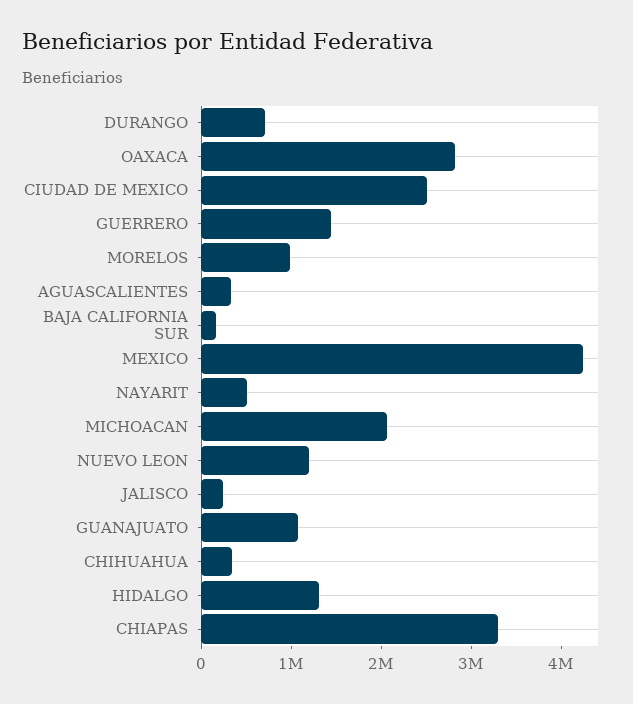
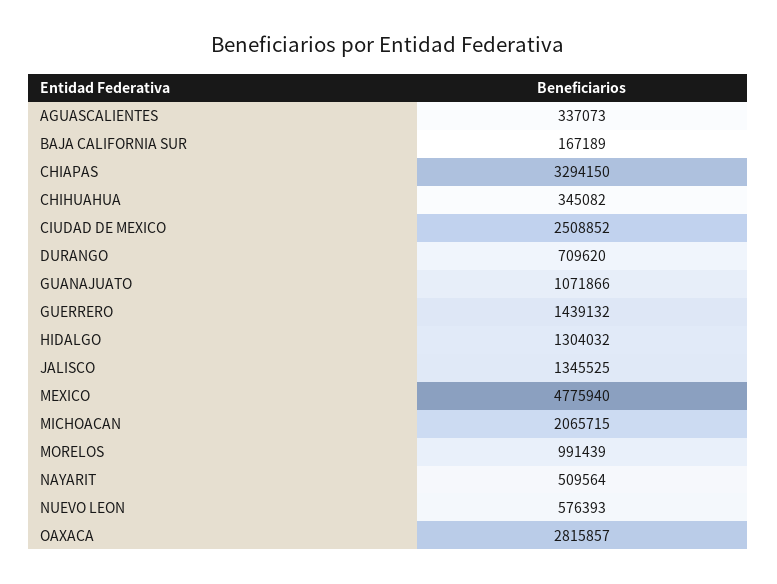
  {
    "DURANGO": 709620,
    "OAXACA": 2815857,
    "CIUDAD DE MEXICO": 2508852,
    "GUERRERO": 1439132,
    "MORELOS": 991439,
    "AGUASCALIENTES": 337073,
    "BAJA CALIFORNIA SUR": 167189,
-   "MEXICO": 4200000,
+   "MEXICO": 4775940,
    "NAYARIT": 509564,
    "MICHOACAN": 2065715,
-   "NUEVO LEON": 1200000,
+   "NUEVO LEON": 576393,
-   "JALISCO": 200000,
+   "JALISCO": 1345525,
    "GUANAJUATO": 1071866,
    "CHIHUAHUA": 345082,
    "HIDALGO": 1304032,
    "CHIAPAS": 3294150
  }

